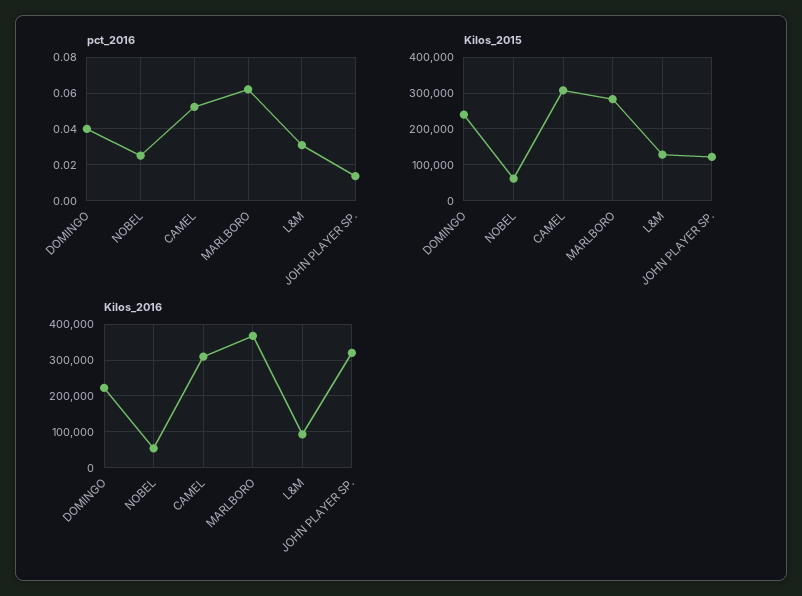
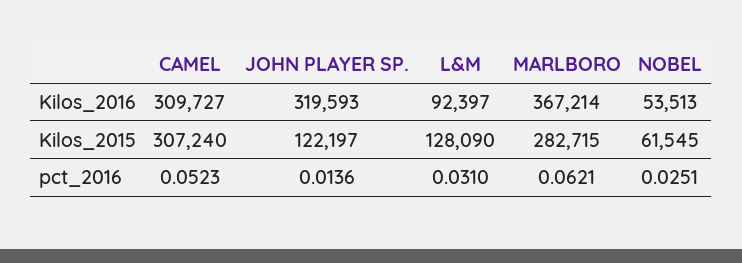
  {
    "pct_2016": {
-     "DOMINGO": 0.04,
      "NOBEL": 0.0251,
      "CAMEL": 0.0523,
      "MARLBORO": 0.0621,
      "L&M": 0.031,
      "JOHN PLAYER SP.": 0.0136
    },
    "Kilos_2015": {
-     "DOMINGO": 240000,
      "NOBEL": 61545,
      "CAMEL": 307240,
      "MARLBORO": 282715,
      "L&M": 128090,
      "JOHN PLAYER SP.": 122197
    },
    "Kilos_2016": {
-     "DOMINGO": 220000,
      "NOBEL": 53513,
      "CAMEL": 309727,
      "MARLBORO": 367214,
      "L&M": 92397,
      "JOHN PLAYER SP.": 319593
    }
  }

